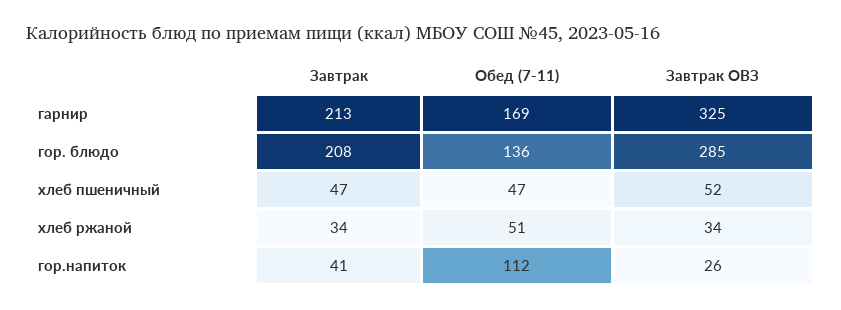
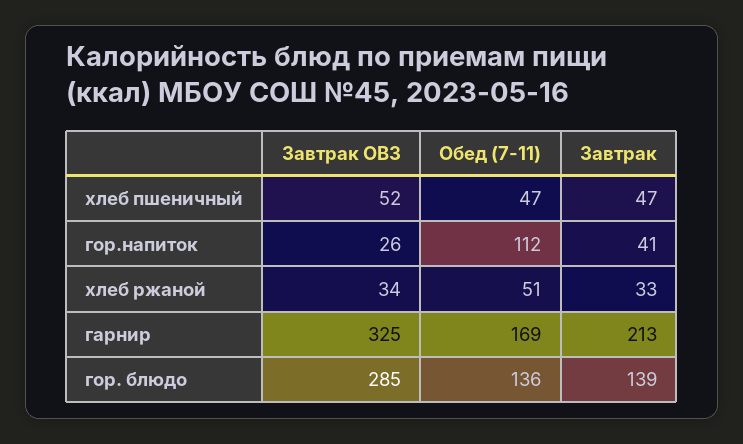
  {
    "Завтрак": {
      "гарнир": 213,
-     "гор. блюдо": 208,
+     "гор. блюдо": 139,
      "хлеб пшеничный": 47,
-     "хлеб ржаной": 34,
+     "хлеб ржаной": 33,
      "гор.напиток": 41
    },
    "Обед (7-11)": {
      "гарнир": 169,
      "гор. блюдо": 136,
      "хлеб пшеничный": 47,
      "хлеб ржаной": 51,
      "гор.напиток": 112
    },
    "Завтрак ОВЗ": {
      "гарнир": 325,
      "гор. блюдо": 285,
      "хлеб пшеничный": 52,
      "хлеб ржаной": 34,
      "гор.напиток": 26
    }
  }

